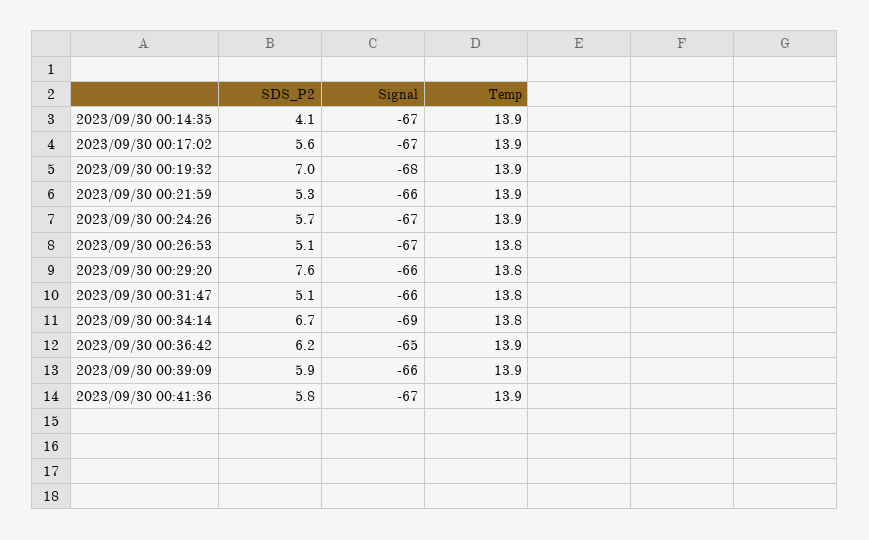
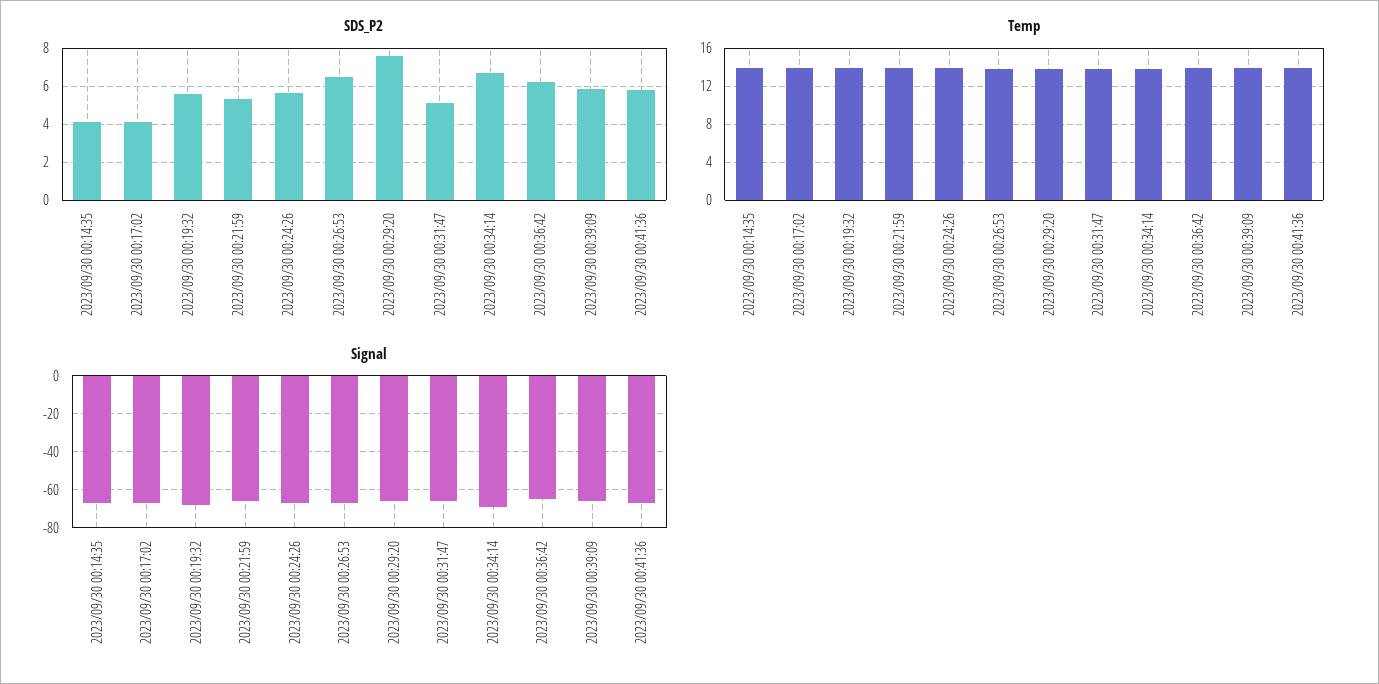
  {
    "SDS_P2": {
      "2023/09/30 00:14:35": 4.1,
-     "2023/09/30 00:17:02": 5.6,
+     "2023/09/30 00:17:02": 4,
-     "2023/09/30 00:19:32": 7,
+     "2023/09/30 00:19:32": 5.5,
      "2023/09/30 00:21:59": 5.3,
      "2023/09/30 00:24:26": 5.7,
-     "2023/09/30 00:26:53": 5.1,
+     "2023/09/30 00:26:53": 6.5,
      "2023/09/30 00:29:20": 7.6,
      "2023/09/30 00:31:47": 5.1,
      "2023/09/30 00:34:14": 6.7,
      "2023/09/30 00:36:42": 6.2,
      "2023/09/30 00:39:09": 5.9,
      "2023/09/30 00:41:36": 5.8
    },
    "Signal": {
      "2023/09/30 00:14:35": -67,
      "2023/09/30 00:17:02": -67,
      "2023/09/30 00:19:32": -68,
      "2023/09/30 00:21:59": -66,
      "2023/09/30 00:24:26": -67,
      "2023/09/30 00:26:53": -67,
      "2023/09/30 00:29:20": -66,
      "2023/09/30 00:31:47": -66,
      "2023/09/30 00:34:14": -69,
      "2023/09/30 00:36:42": -65,
      "2023/09/30 00:39:09": -66,
      "2023/09/30 00:41:36": -67
    },
    "Temp": {
      "2023/09/30 00:14:35": 13.9,
      "2023/09/30 00:17:02": 13.9,
      "2023/09/30 00:19:32": 13.9,
      "2023/09/30 00:21:59": 13.9,
      "2023/09/30 00:24:26": 13.9,
      "2023/09/30 00:26:53": 13.8,
      "2023/09/30 00:29:20": 13.8,
      "2023/09/30 00:31:47": 13.8,
      "2023/09/30 00:34:14": 13.8,
      "2023/09/30 00:36:42": 13.9,
      "2023/09/30 00:39:09": 13.9,
      "2023/09/30 00:41:36": 13.9
    }
  }

